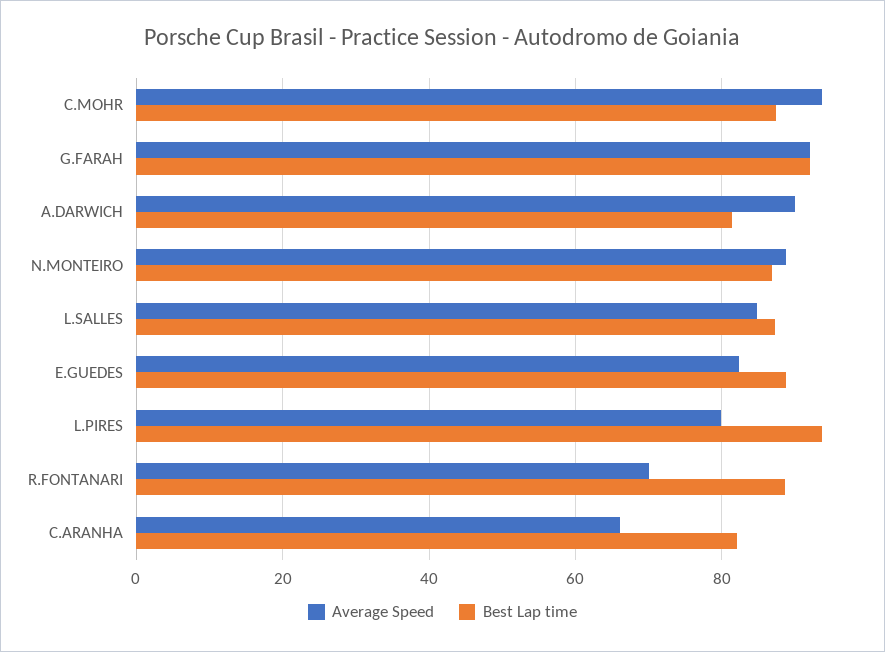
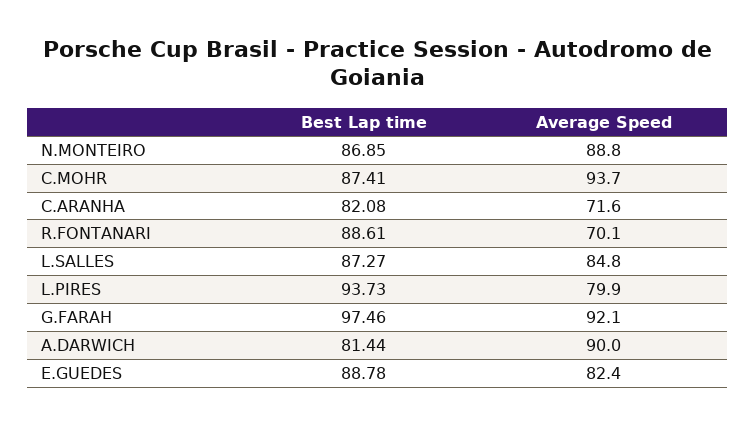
  {
    "Average Speed": {
      "C.MOHR": 93.7,
      "G.FARAH": 92.1,
      "A.DARWICH": 90,
      "N.MONTEIRO": 88.8,
      "L.SALLES": 84.8,
      "E.GUEDES": 82.4,
      "L.PIRES": 79.9,
      "R.FONTANARI": 70.1,
-     "C.ARANHA": 66
+     "C.ARANHA": 71.6
    },
    "Best Lap time": {
      "C.MOHR": 87.41,
-     "G.FARAH": 92,
+     "G.FARAH": 97.46,
      "A.DARWICH": 81.44,
      "N.MONTEIRO": 86.85,
      "L.SALLES": 87.27,
      "E.GUEDES": 88.78,
      "L.PIRES": 93.73,
      "R.FONTANARI": 88.61,
      "C.ARANHA": 82.08
    }
  }

